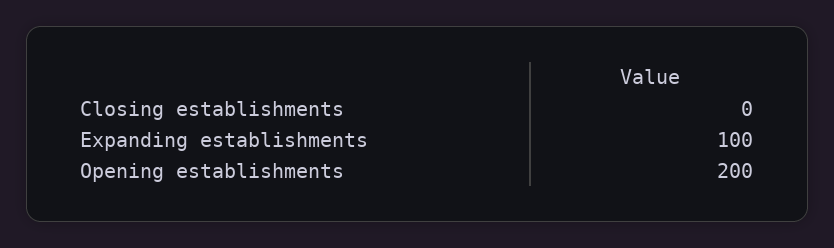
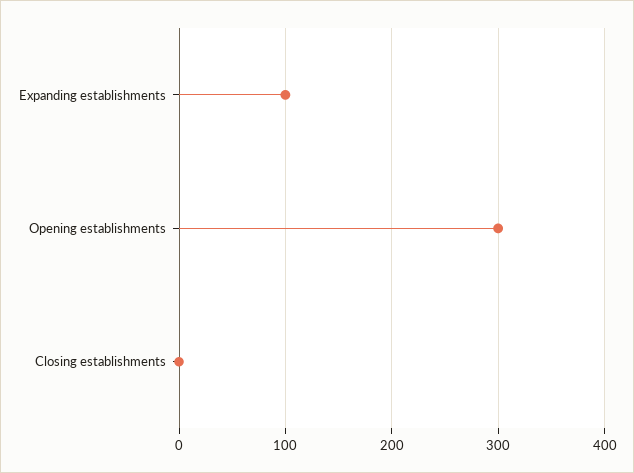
  {
    "Closing establishments": 0,
    "Expanding establishments": 100,
-   "Opening establishments": 200
+   "Opening establishments": 300
  }

